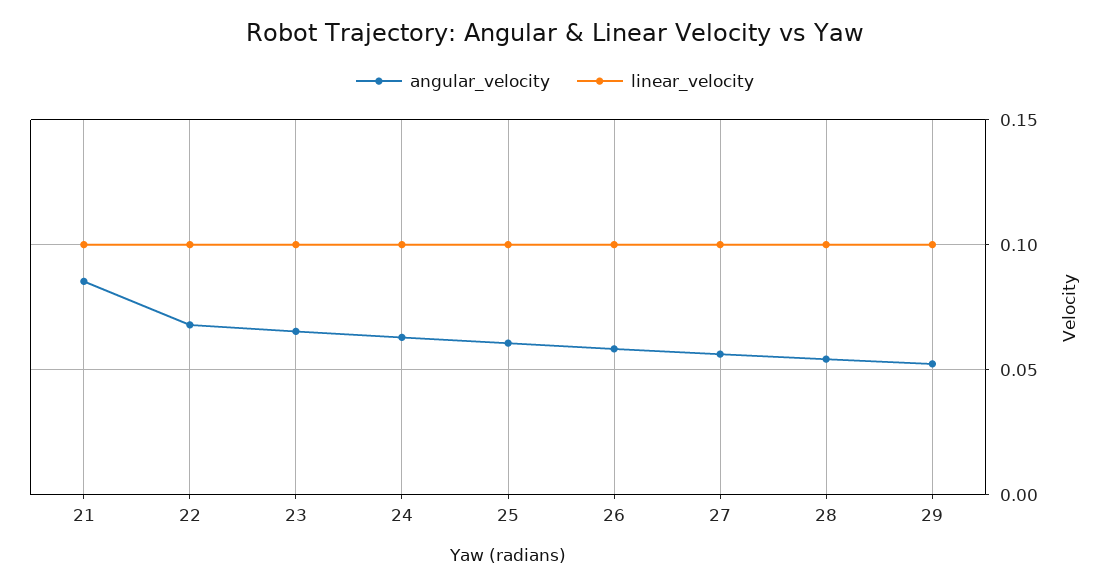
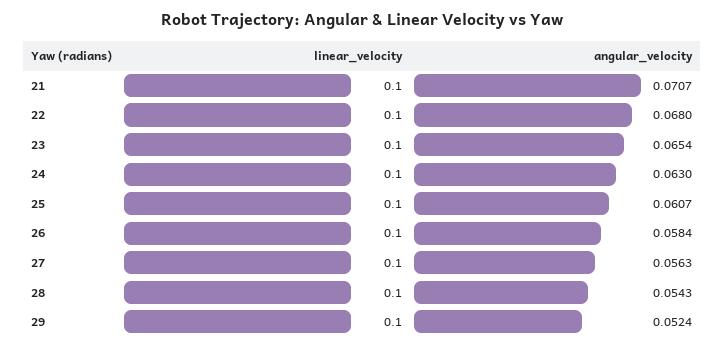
  {
    "angular_velocity": {
-     "21": 0.085,
+     "21": 0.0707,
      "22": 0.068,
      "23": 0.0654,
      "24": 0.063,
      "25": 0.0607,
      "26": 0.0584,
      "27": 0.0563,
      "28": 0.0543,
      "29": 0.0524
    },
    "linear_velocity": {
      "21": 0.1,
      "22": 0.1,
      "23": 0.1,
      "24": 0.1,
      "25": 0.1,
      "26": 0.1,
      "27": 0.1,
      "28": 0.1,
      "29": 0.1
    }
  }

